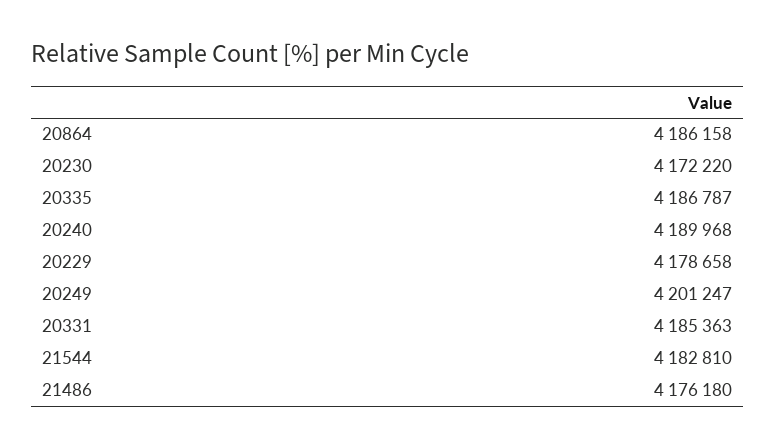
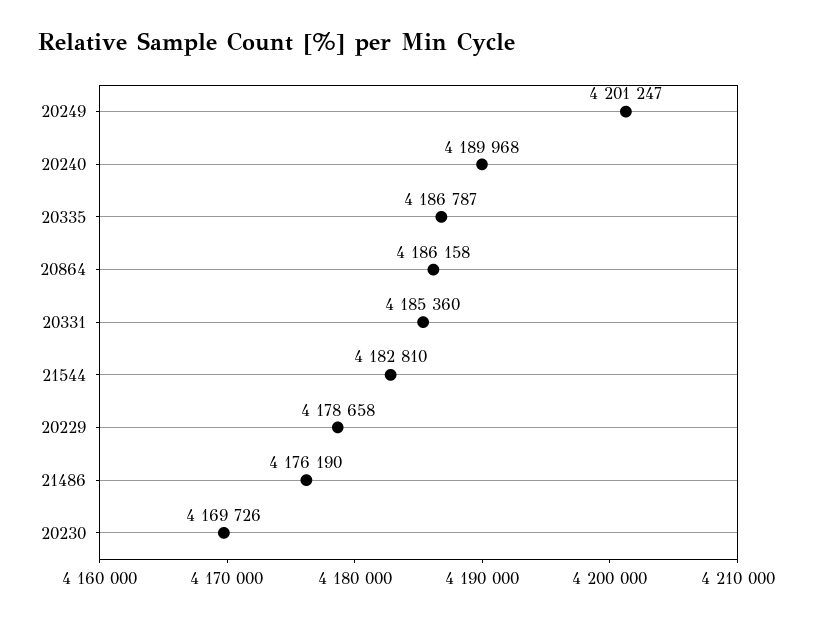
  {
    "20864": 4186158,
-   "20230": 4172220,
+   "20230": 4169726,
    "20335": 4186787,
    "20240": 4189968,
    "20229": 4178658,
    "20249": 4201247,
-   "20331": 4185363,
+   "20331": 4185360,
    "21544": 4182810,
-   "21486": 4176180
+   "21486": 4176190
  }

